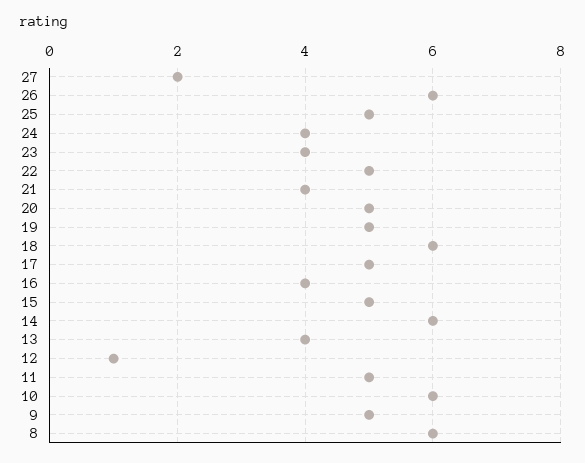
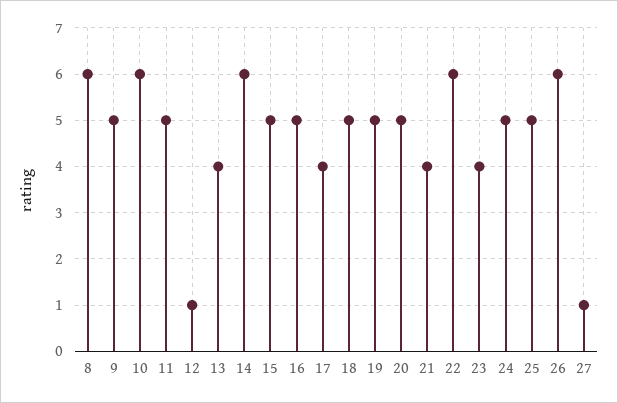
  {
-   "27": 2,
+   "27": 1,
    "26": 6,
    "25": 5,
-   "24": 4,
+   "24": 5,
    "23": 4,
-   "22": 5,
+   "22": 6,
    "21": 4,
    "20": 5,
    "19": 5,
-   "18": 6,
+   "18": 5,
-   "17": 5,
+   "17": 4,
-   "16": 4,
+   "16": 5,
    "15": 5,
    "14": 6,
    "13": 4,
    "12": 1,
    "11": 5,
    "10": 6,
    "9": 5,
    "8": 6
  }

